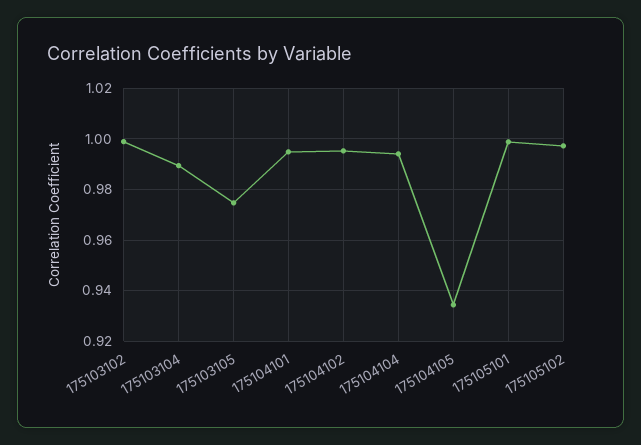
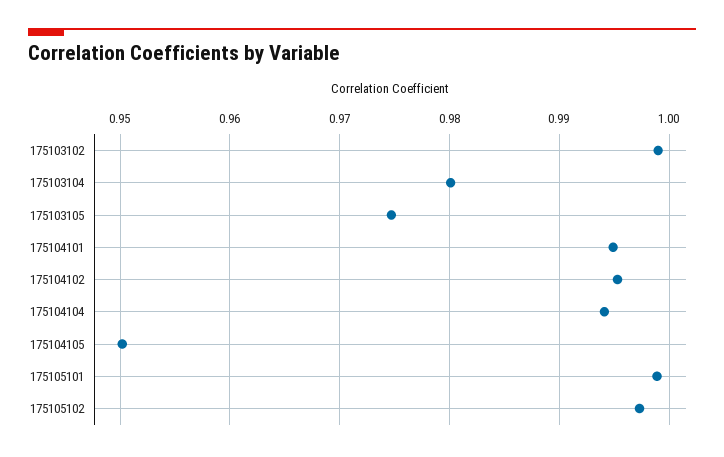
  {
    "175103102": 0.999,
-   "175103104": 0.99,
+   "175103104": 0.98,
    "175103105": 0.975,
    "175104101": 0.995,
    "175104102": 0.995,
    "175104104": 0.994,
-   "175104105": 0.935,
+   "175104105": 0.95,
    "175105101": 0.999,
    "175105102": 0.997
  }

